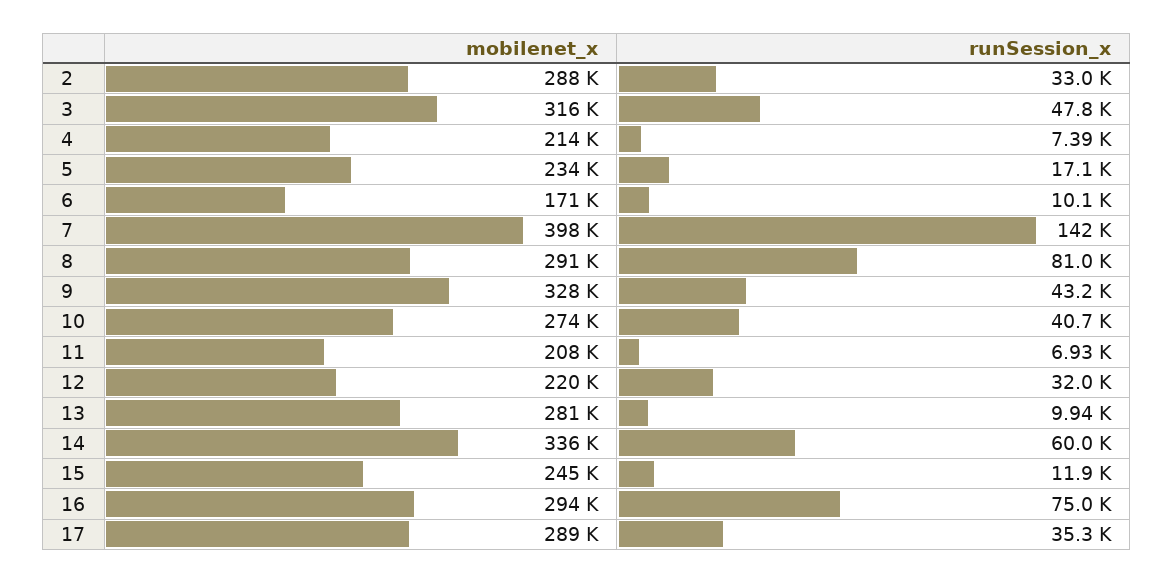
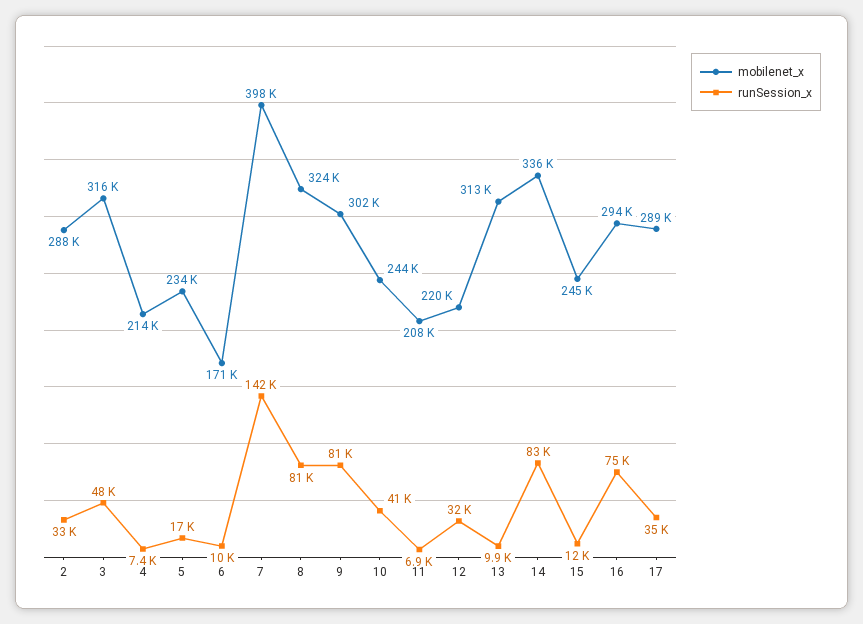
  {
    "mobilenet_x": {
      "2": 288000,
      "3": 316000,
      "4": 214000,
      "5": 234000,
      "6": 171000,
      "7": 398000,
-     "8": 291000,
+     "8": 324000,
-     "9": 328000,
+     "9": 302000,
-     "10": 274000,
+     "10": 244000,
      "11": 208000,
      "12": 220000,
-     "13": 281000,
+     "13": 313000,
      "14": 336000,
      "15": 245000,
      "16": 294000,
      "17": 289000
    },
    "runSession_x": {
      "2": 33000,
      "3": 47800,
      "4": 7390,
      "5": 17100,
      "6": 10100,
      "7": 142000,
      "8": 81000,
-     "9": 43200,
+     "9": 81000,
      "10": 40700,
      "11": 6930,
      "12": 32000,
      "13": 9940,
-     "14": 60000,
+     "14": 83000,
      "15": 11900,
      "16": 75000,
      "17": 35300
    }
  }

